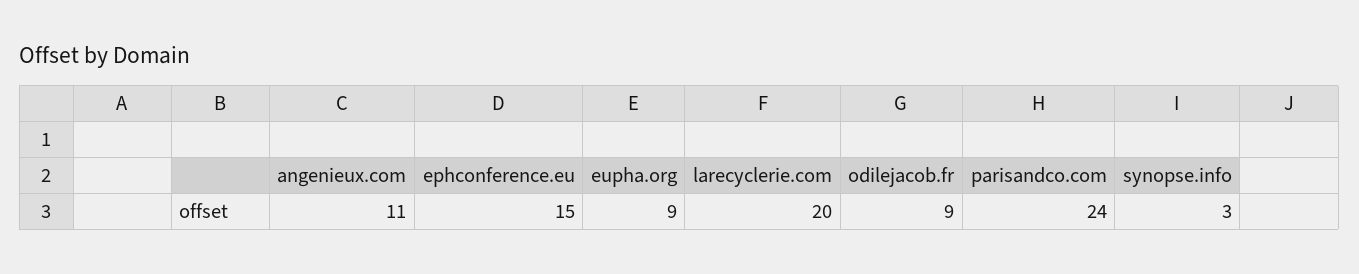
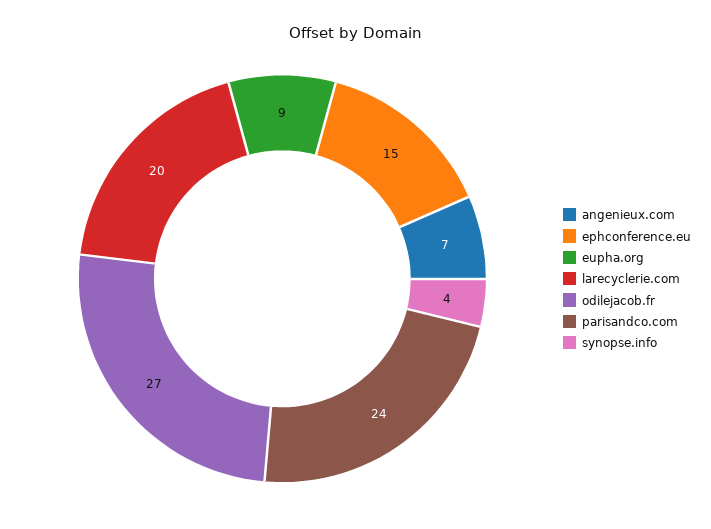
  {
-   "angenieux.com": 11,
+   "angenieux.com": 7,
    "ephconference.eu": 15,
    "eupha.org": 9,
    "larecyclerie.com": 20,
-   "odilejacob.fr": 9,
+   "odilejacob.fr": 27,
    "parisandco.com": 24,
-   "synopse.info": 3
+   "synopse.info": 4
  }

